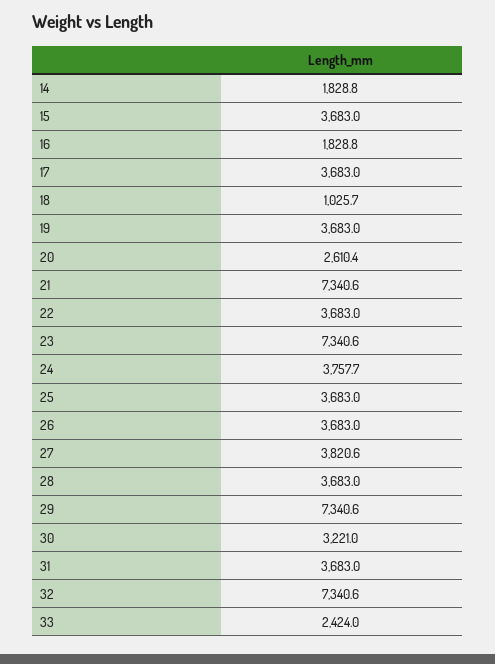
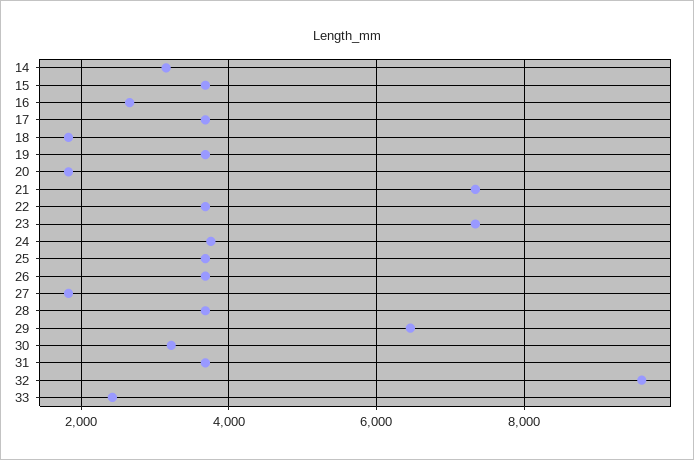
  {
-   "14": 1828.8,
+   "14": 3200,
    "15": 3683,
-   "16": 1828.8,
+   "16": 2600,
    "17": 3683,
-   "18": 1025.7,
+   "18": 1800,
    "19": 3683,
-   "20": 2610.4,
+   "20": 1800,
    "21": 7340.6,
    "22": 3683,
    "23": 7340.6,
    "24": 3757.7,
    "25": 3683,
    "26": 3683,
-   "27": 3820.6,
+   "27": 1800,
    "28": 3683,
-   "29": 7340.6,
+   "29": 6400,
    "30": 3221,
    "31": 3683,
-   "32": 7340.6,
+   "32": 9600,
    "33": 2424
  }

